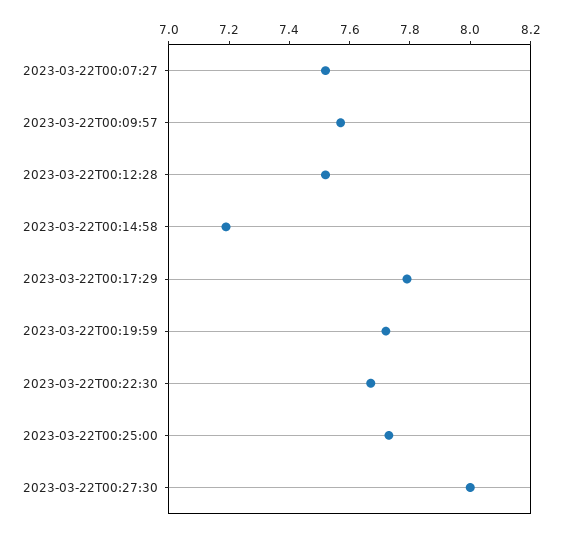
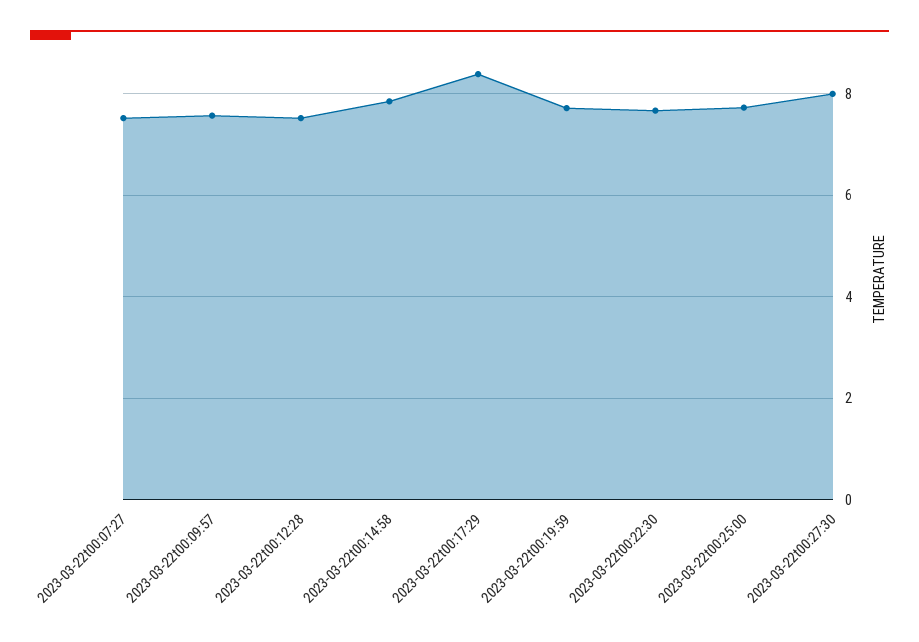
  {
    "2023-03-22T00:07:27": 7.5,
    "2023-03-22T00:09:57": 7.55,
    "2023-03-22T00:12:28": 7.5,
-   "2023-03-22T00:14:58": 7.2,
+   "2023-03-22T00:14:58": 7.8,
-   "2023-03-22T00:17:29": 7.8,
+   "2023-03-22T00:17:29": 8.4,
    "2023-03-22T00:19:59": 7.7,
    "2023-03-22T00:22:30": 7.65,
    "2023-03-22T00:25:00": 7.75,
    "2023-03-22T00:27:30": 8
  }

